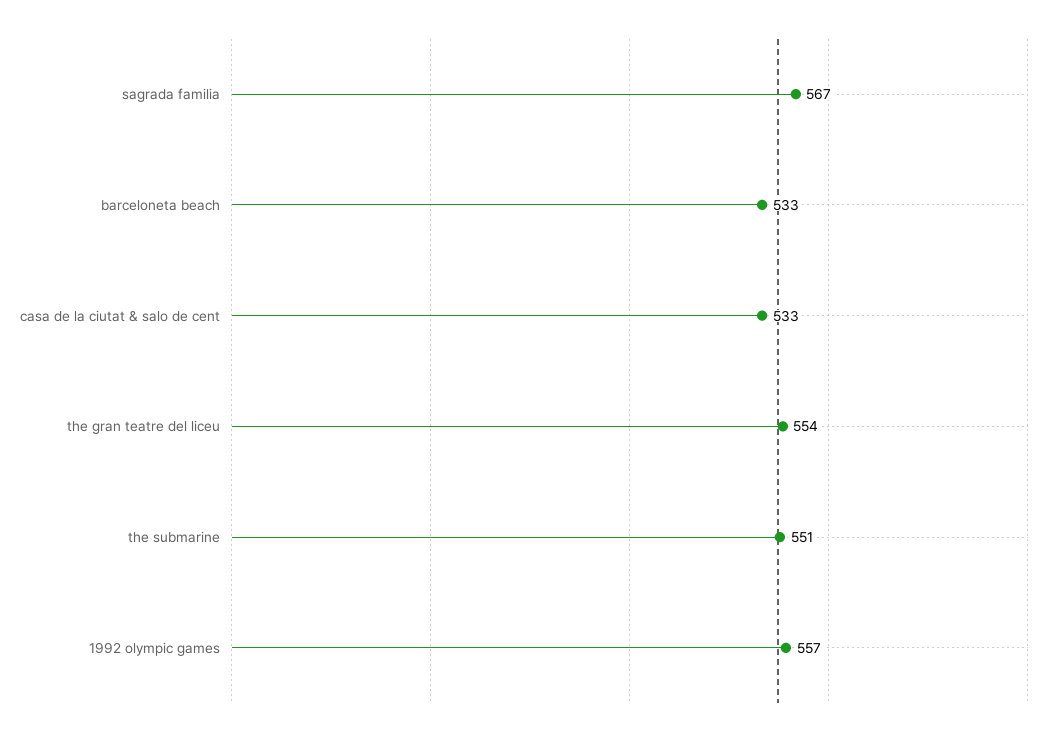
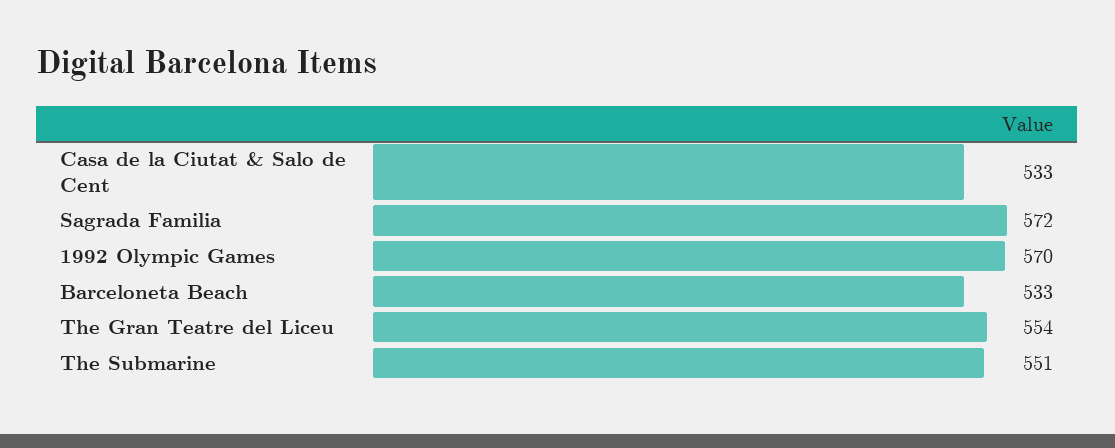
  {
-   "sagrada familia": 567,
+   "sagrada familia": 572,
    "barceloneta beach": 533,
    "casa de la ciutat & salo de cent": 533,
    "the gran teatre del liceu": 554,
    "the submarine": 551,
-   "1992 olympic games": 557
+   "1992 olympic games": 570
  }

